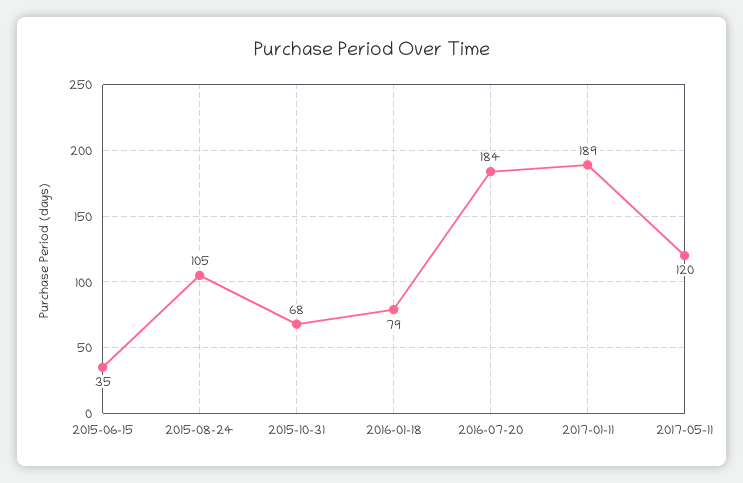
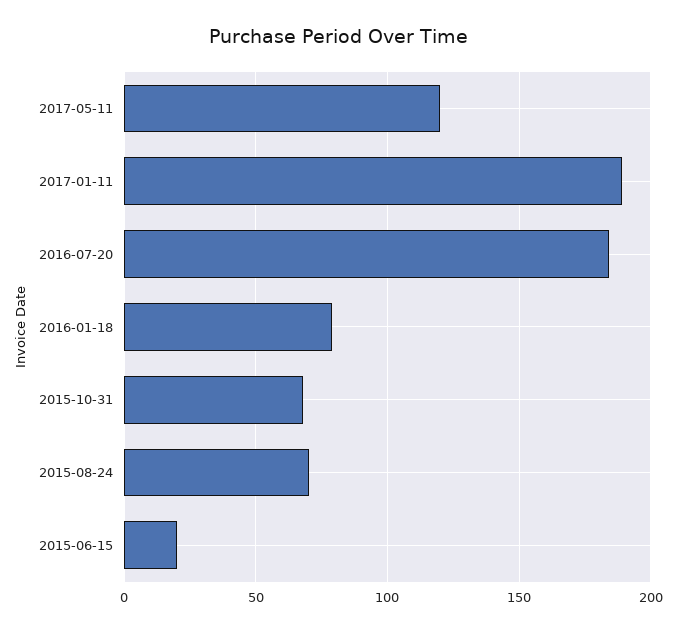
  {
-   "2015-06-15": 35,
+   "2015-06-15": 20,
-   "2015-08-24": 105,
+   "2015-08-24": 70,
    "2015-10-31": 68,
    "2016-01-18": 79,
    "2016-07-20": 184,
    "2017-01-11": 189,
    "2017-05-11": 120
  }

